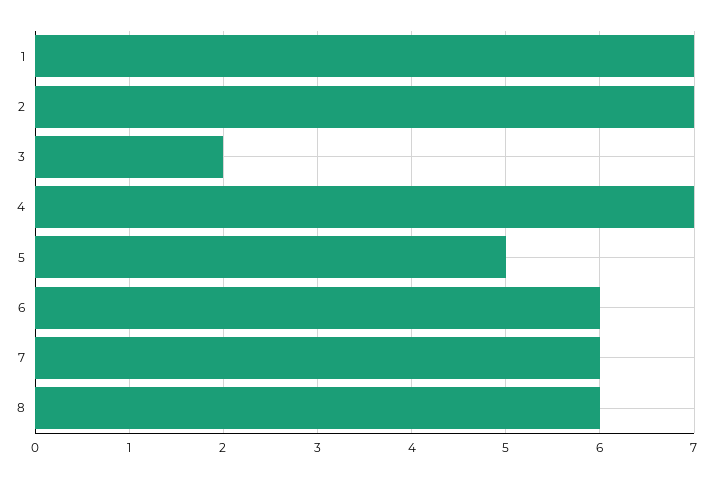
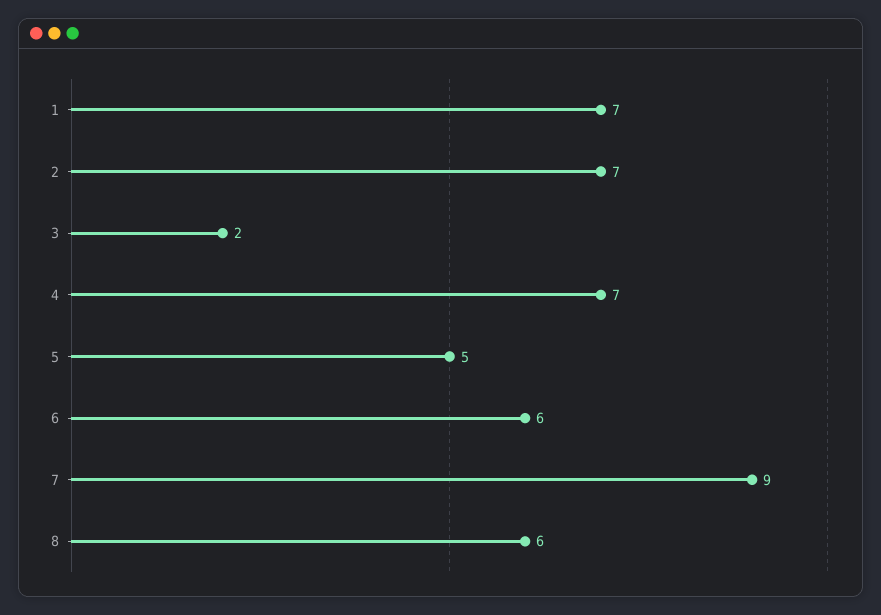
  {
    "1": 7,
    "2": 7,
    "3": 2,
    "4": 7,
    "5": 5,
    "6": 6,
-   "7": 6,
+   "7": 9,
    "8": 6
  }

